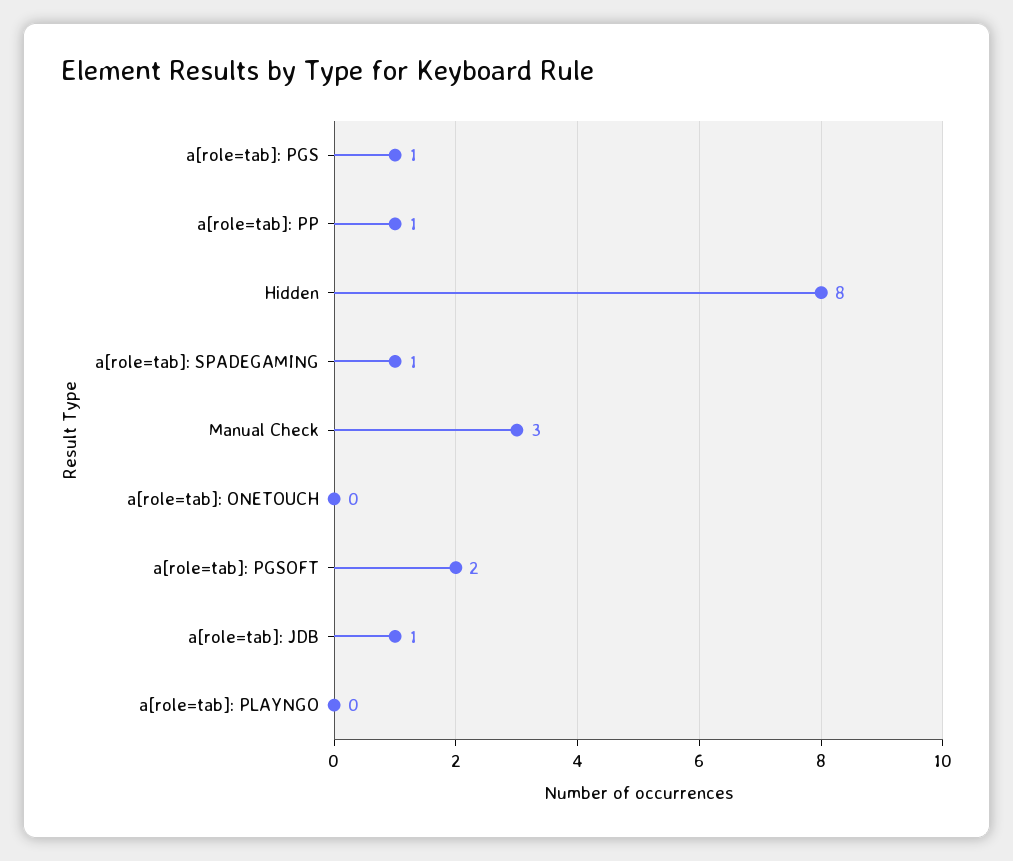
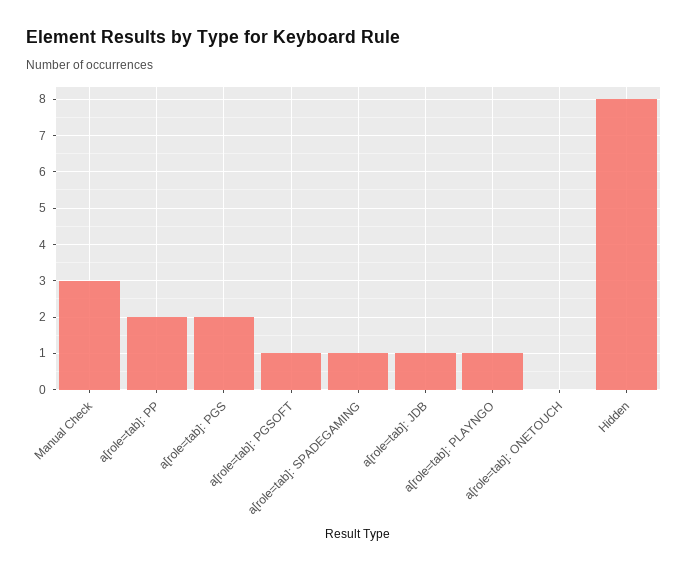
  {
-   "a[role=tab]: PGS": 1,
+   "a[role=tab]: PGS": 2,
-   "a[role=tab]: PP": 1,
+   "a[role=tab]: PP": 2,
    "Hidden": 8,
    "a[role=tab]: SPADEGAMING": 1,
    "Manual Check": 3,
    "a[role=tab]: ONETOUCH": 0,
-   "a[role=tab]: PGSOFT": 2,
+   "a[role=tab]: PGSOFT": 1,
    "a[role=tab]: JDB": 1,
-   "a[role=tab]: PLAYNGO": 0
+   "a[role=tab]: PLAYNGO": 1
  }

